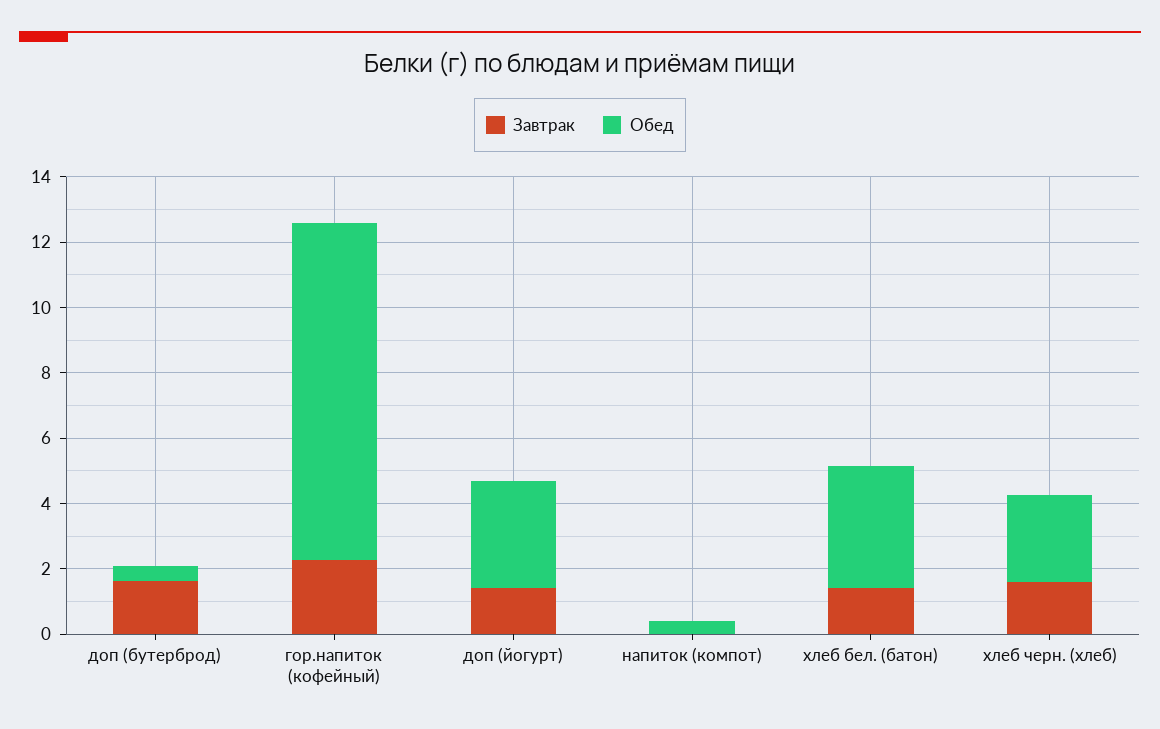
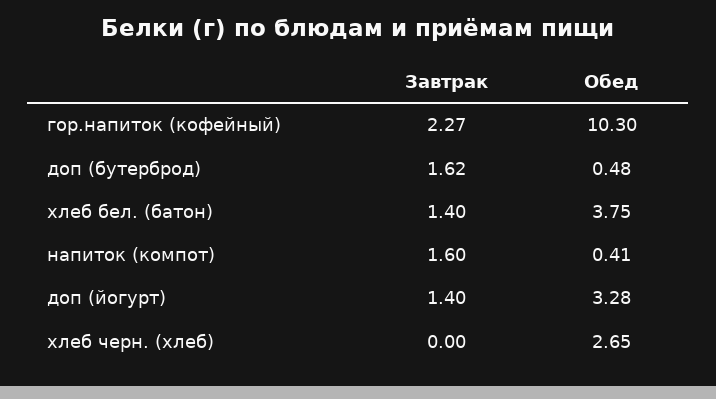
  {
    "Завтрак": {
      "доп (бутерброд)": 1.62,
      "гор.напиток (кофейный)": 2.27,
      "доп (йогурт)": 1.4,
-     "напиток (компот)": 0,
+     "напиток (компот)": 1.6,
      "хлеб бел. (батон)": 1.4,
-     "хлеб черн. (хлеб)": 1.5
+     "хлеб черн. (хлеб)": 0
    },
    "Обед": {
      "доп (бутерброд)": 0.48,
      "гор.напиток (кофейный)": 10.3,
      "доп (йогурт)": 3.28,
      "напиток (компот)": 0.41,
      "хлеб бел. (батон)": 3.75,
      "хлеб черн. (хлеб)": 2.65
    }
  }

